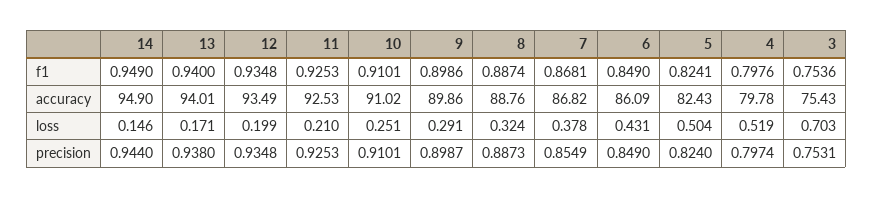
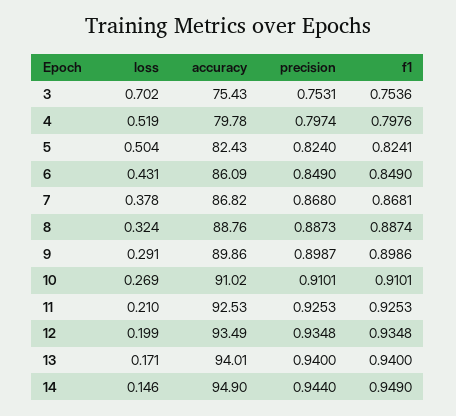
  {
    "14": {
      "f1": 0.949,
      "accuracy": 94.9,
      "loss": 0.146,
      "precision": 0.944
    },
    "13": {
      "f1": 0.94,
      "accuracy": 94.01,
      "loss": 0.171,
-     "precision": 0.938
+     "precision": 0.94
    },
    "12": {
      "f1": 0.9348,
      "accuracy": 93.49,
      "loss": 0.199,
      "precision": 0.9348
    },
    "11": {
      "f1": 0.9253,
      "accuracy": 92.53,
      "loss": 0.21,
      "precision": 0.9253
    },
    "10": {
      "f1": 0.9101,
      "accuracy": 91.02,
-     "loss": 0.251,
+     "loss": 0.269,
      "precision": 0.9101
    },
    "9": {
      "f1": 0.8986,
      "accuracy": 89.86,
      "loss": 0.291,
      "precision": 0.8987
    },
    "8": {
      "f1": 0.8874,
      "accuracy": 88.76,
      "loss": 0.324,
      "precision": 0.8873
    },
    "7": {
      "f1": 0.8681,
      "accuracy": 86.82,
      "loss": 0.378,
-     "precision": 0.8549
+     "precision": 0.868
    },
    "6": {
      "f1": 0.849,
      "accuracy": 86.09,
      "loss": 0.431,
      "precision": 0.849
    },
    "5": {
      "f1": 0.8241,
      "accuracy": 82.43,
      "loss": 0.504,
      "precision": 0.824
    },
    "4": {
      "f1": 0.7976,
      "accuracy": 79.78,
      "loss": 0.519,
      "precision": 0.7974
    },
    "3": {
      "f1": 0.7536,
      "accuracy": 75.43,
-     "loss": 0.703,
+     "loss": 0.702,
      "precision": 0.7531
    }
  }

